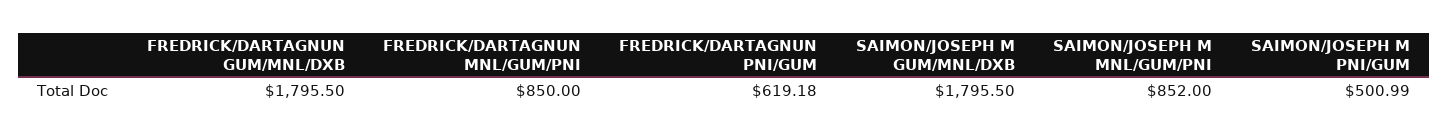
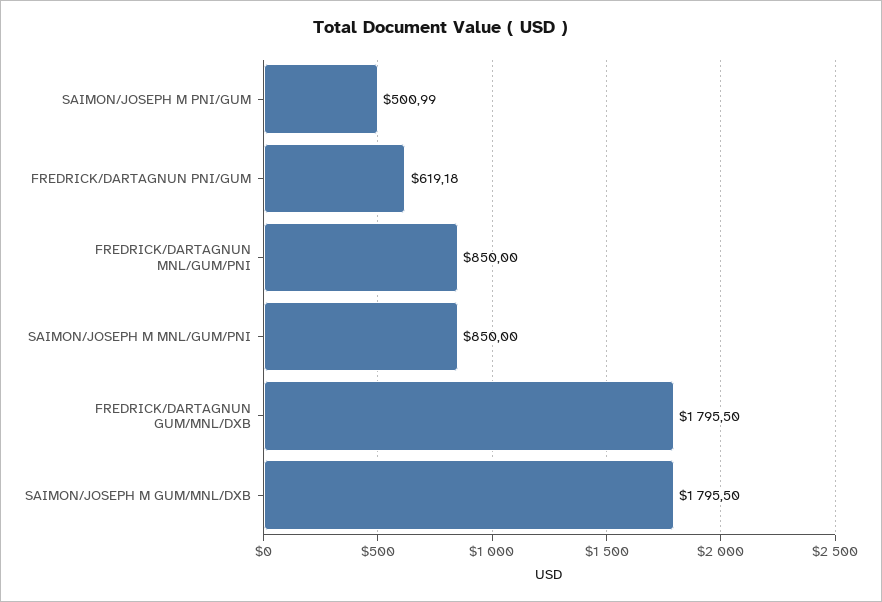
  {
    "FREDRICK/DARTAGNUN GUM/MNL/DXB": 1795.5,
    "FREDRICK/DARTAGNUN MNL/GUM/PNI": 850,
    "FREDRICK/DARTAGNUN PNI/GUM": 619.18,
    "SAIMON/JOSEPH M GUM/MNL/DXB": 1795.5,
-   "SAIMON/JOSEPH M MNL/GUM/PNI": 852,
+   "SAIMON/JOSEPH M MNL/GUM/PNI": 850,
    "SAIMON/JOSEPH M PNI/GUM": 500.99
  }

